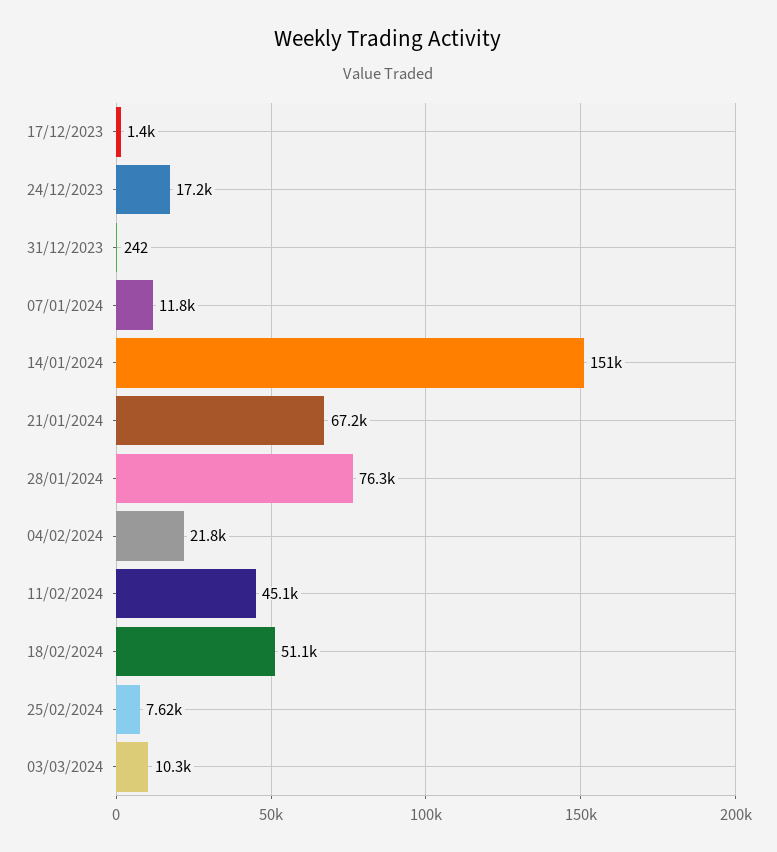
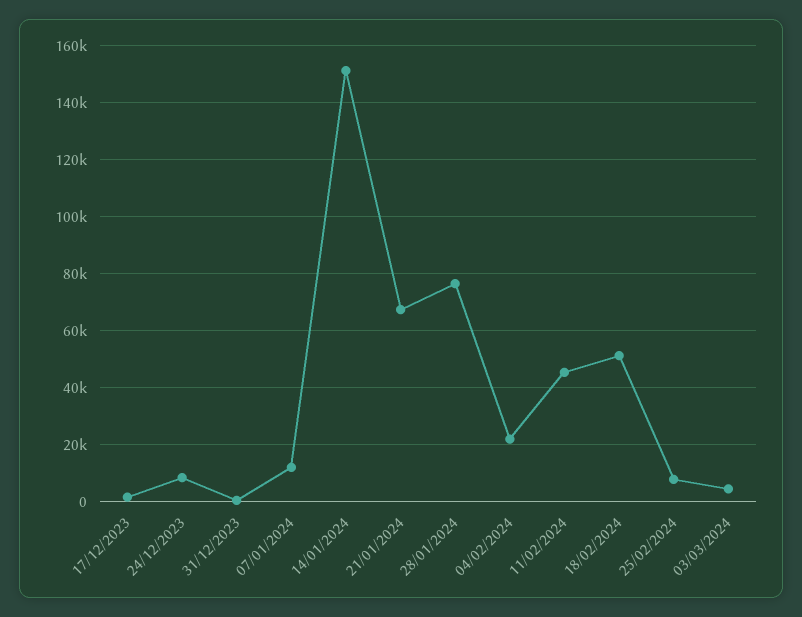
  {
    "17/12/2023": 1400,
-   "24/12/2023": 17200,
+   "24/12/2023": 7500,
    "31/12/2023": 242,
    "07/01/2024": 11800,
    "14/01/2024": 151000,
    "21/01/2024": 67200,
    "28/01/2024": 76300,
    "04/02/2024": 21800,
    "11/02/2024": 45100,
    "18/02/2024": 51100,
    "25/02/2024": 7620,
-   "03/03/2024": 10300
+   "03/03/2024": 5000
  }

